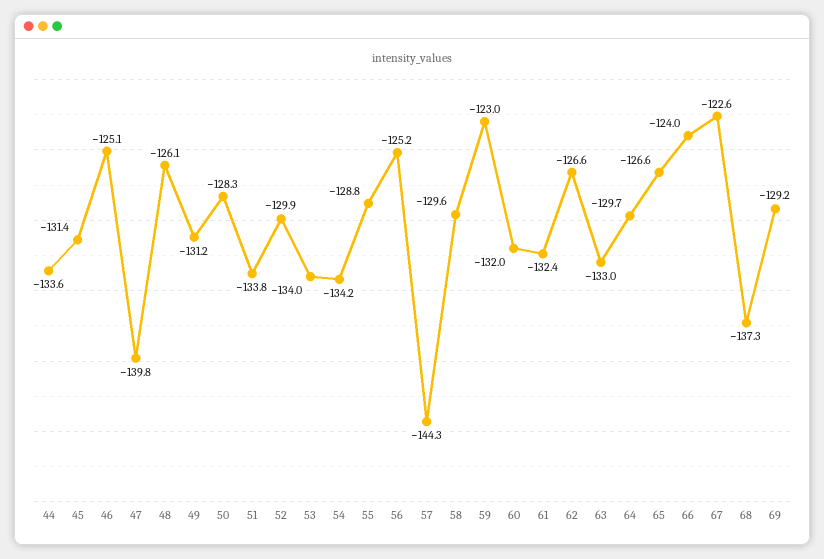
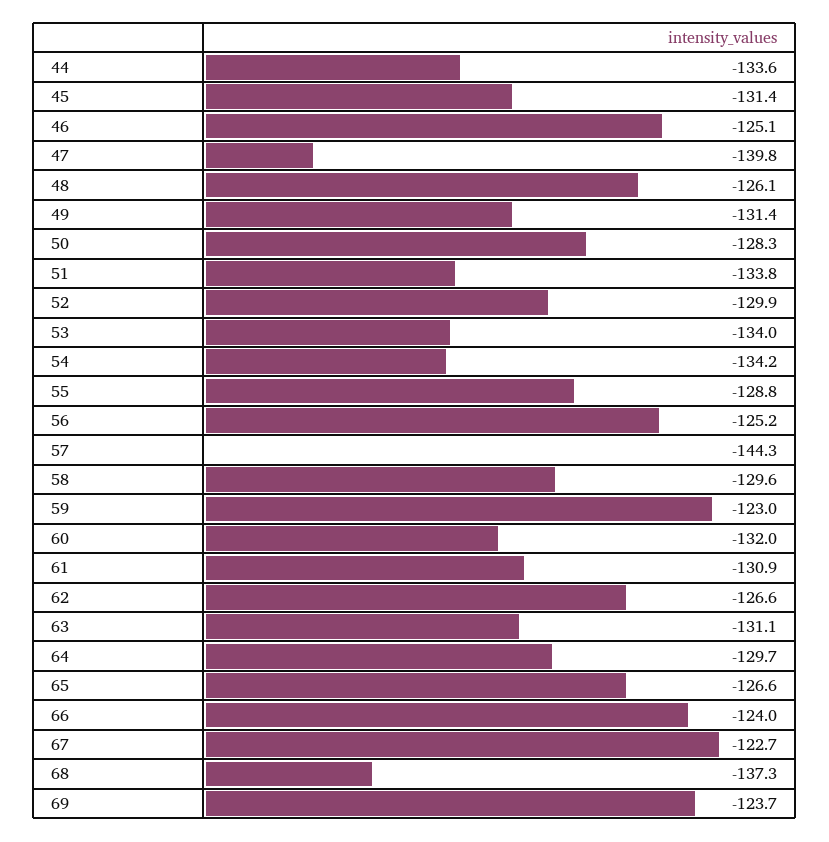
  {
    "44": -133.6,
    "45": -131.4,
    "46": -125.1,
    "47": -139.8,
    "48": -126.1,
-   "49": -131.2,
+   "49": -131.4,
    "50": -128.3,
    "51": -133.8,
    "52": -129.9,
    "53": -134,
    "54": -134.2,
    "55": -128.8,
    "56": -125.2,
    "57": -144.3,
    "58": -129.6,
    "59": -123,
    "60": -132,
-   "61": -132.4,
+   "61": -130.9,
    "62": -126.6,
-   "63": -133,
+   "63": -131.1,
    "64": -129.7,
    "65": -126.6,
    "66": -124,
-   "67": -122.6,
+   "67": -122.7,
    "68": -137.3,
-   "69": -129.2
+   "69": -123.7
  }

